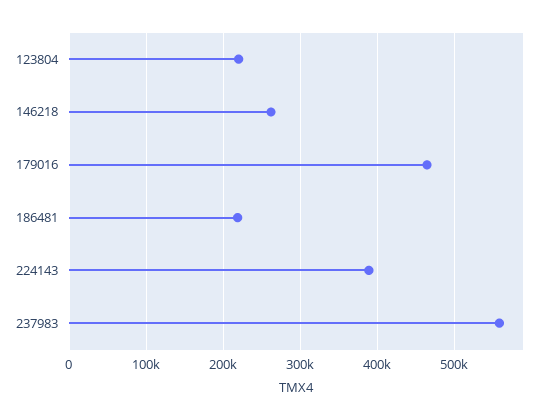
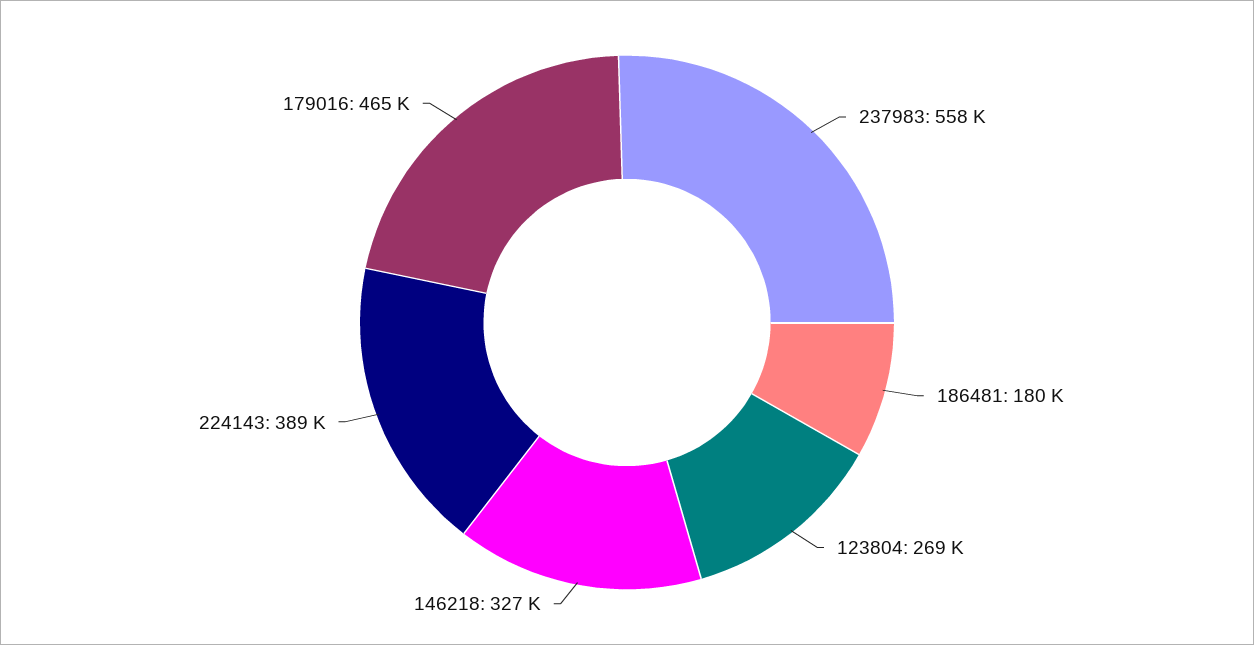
  {
-   "123804": 220000,
+   "123804": 269000,
-   "146218": 260000,
+   "146218": 327000,
    "179016": 465000,
-   "186481": 220000,
+   "186481": 180000,
    "224143": 389000,
    "237983": 558000
  }

